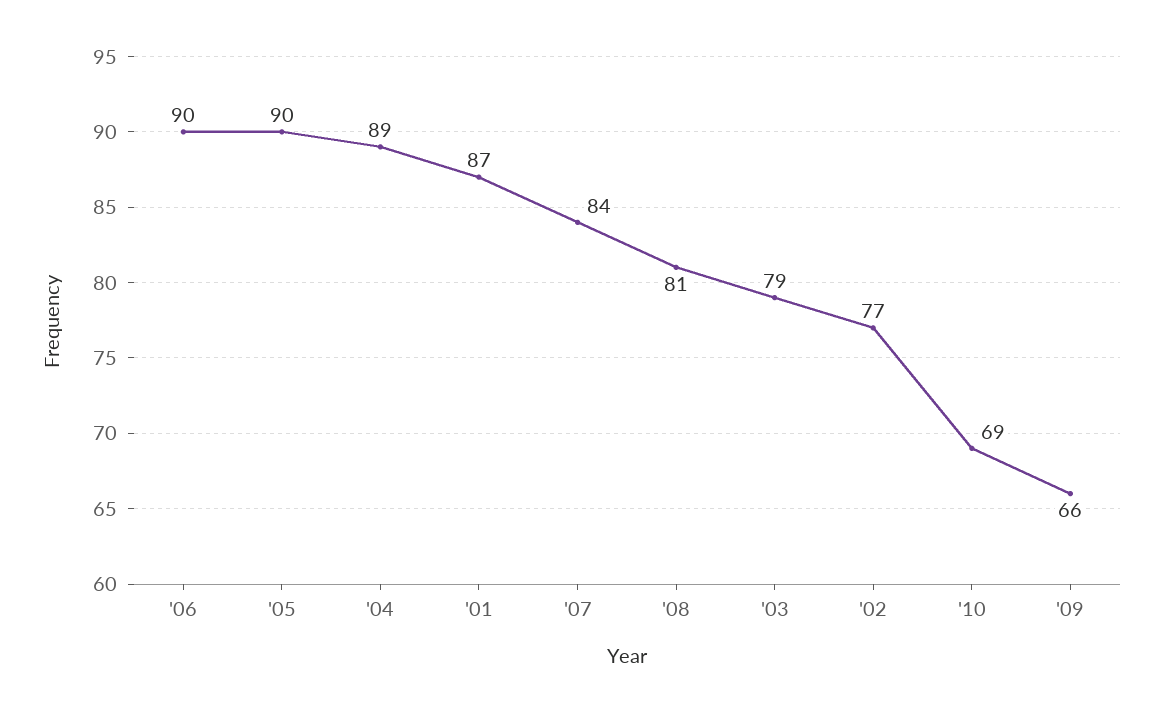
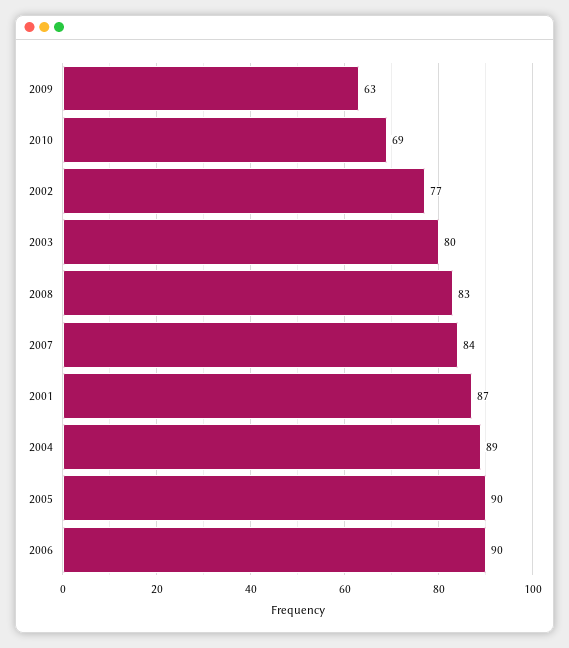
  {
    "'06": 90,
    "'05": 90,
    "'04": 89,
    "'01": 87,
    "'07": 84,
-   "'08": 81,
+   "'08": 83,
-   "'03": 79,
+   "'03": 80,
    "'02": 77,
    "'10": 69,
-   "'09": 66
+   "'09": 63
  }

